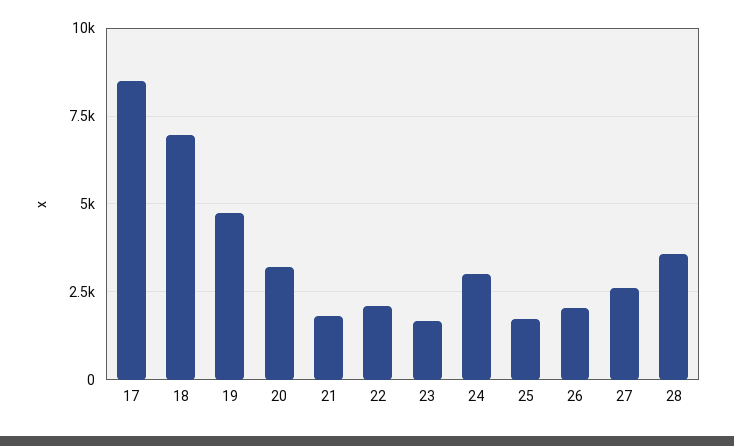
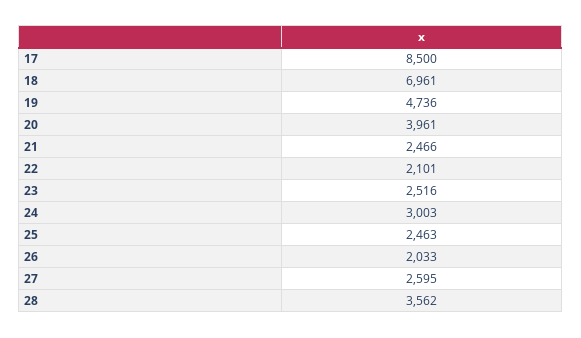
  {
    "17": 8500,
    "18": 6961,
    "19": 4736,
-   "20": 3250,
+   "20": 3961,
-   "21": 1750,
+   "21": 2466,
    "22": 2101,
-   "23": 1750,
+   "23": 2516,
    "24": 3003,
-   "25": 1750,
+   "25": 2463,
    "26": 2033,
    "27": 2595,
    "28": 3562
  }

